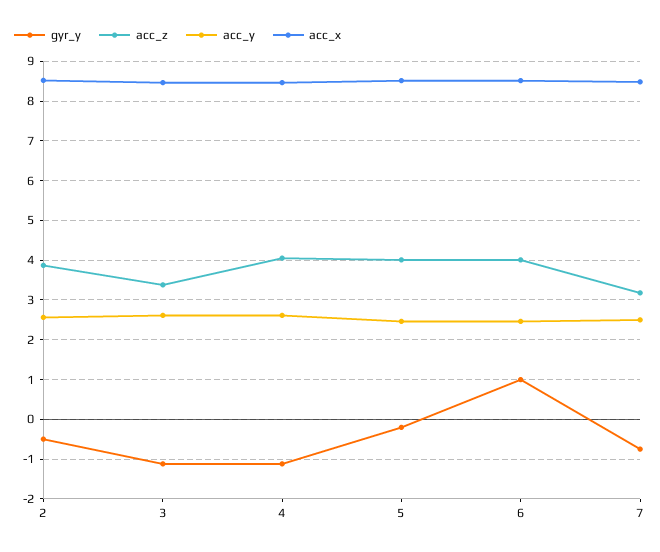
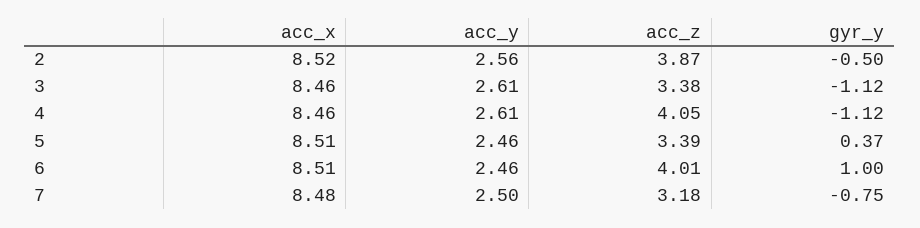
  {
    "gyr_y": {
      "2": -0.5,
      "3": -1.12,
      "4": -1.12,
-     "5": -0.2,
+     "5": 0.37,
      "6": 1,
      "7": -0.75
    },
    "acc_z": {
      "2": 3.87,
      "3": 3.38,
      "4": 4.05,
-     "5": 4,
+     "5": 3.39,
      "6": 4.01,
      "7": 3.18
    },
    "acc_y": {
      "2": 2.56,
      "3": 2.61,
      "4": 2.61,
      "5": 2.46,
      "6": 2.46,
      "7": 2.5
    },
    "acc_x": {
      "2": 8.52,
      "3": 8.46,
      "4": 8.46,
      "5": 8.51,
      "6": 8.51,
      "7": 8.48
    }
  }

